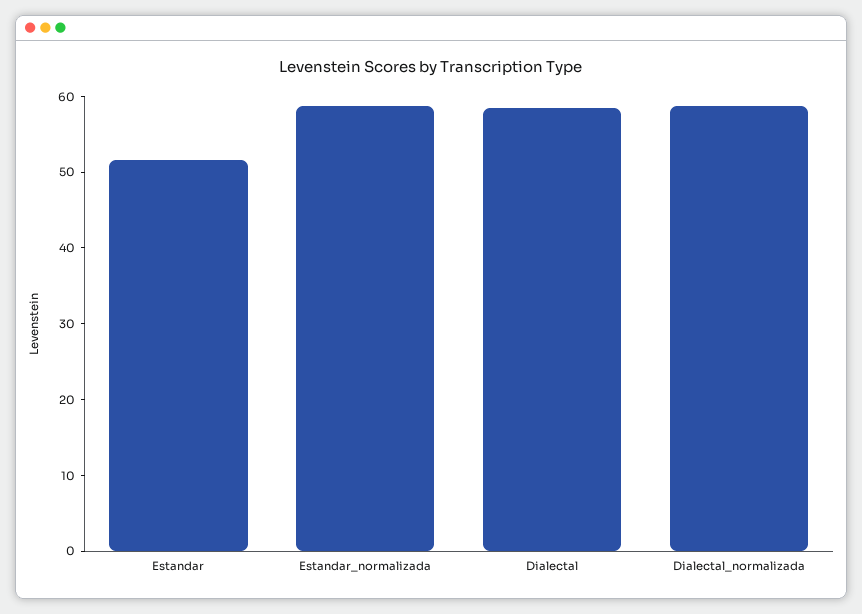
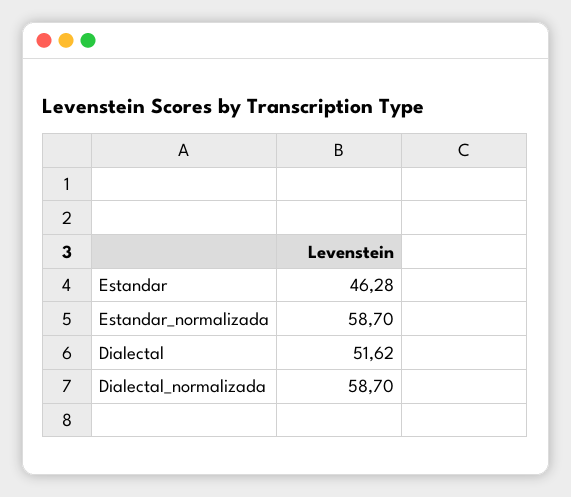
  {
-   "Estandar": 52,
+   "Estandar": 46.28,
    "Estandar_normalizada": 58.7,
-   "Dialectal": 58,
+   "Dialectal": 51.62,
    "Dialectal_normalizada": 58.7
  }

